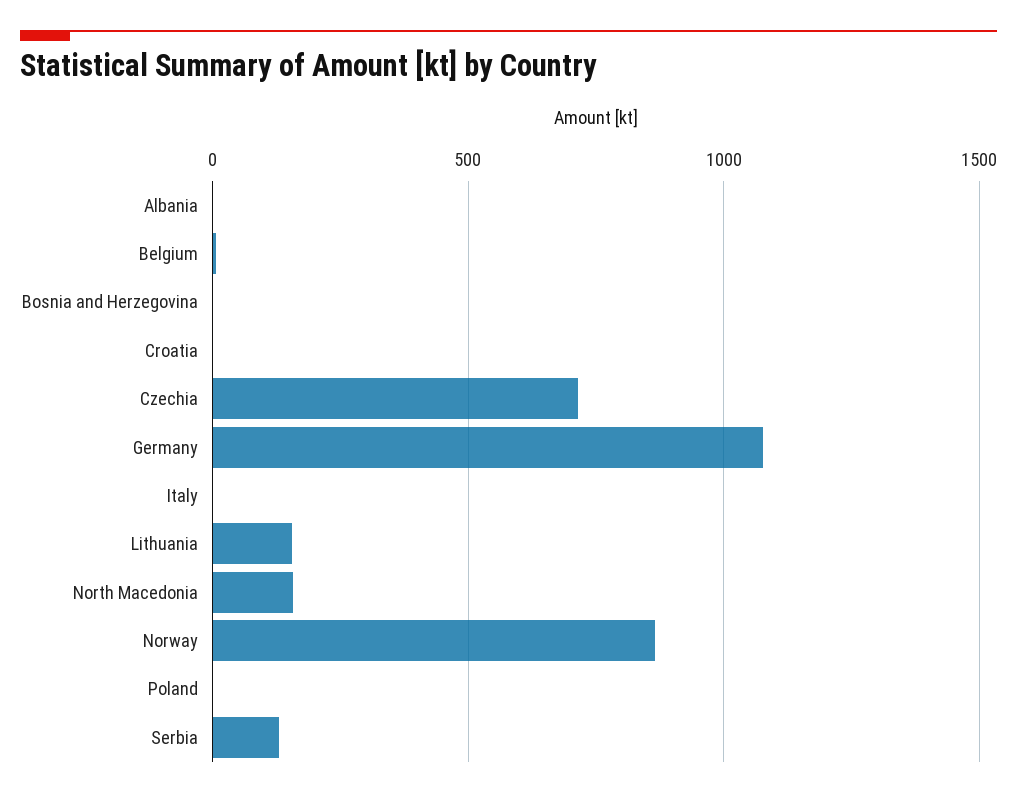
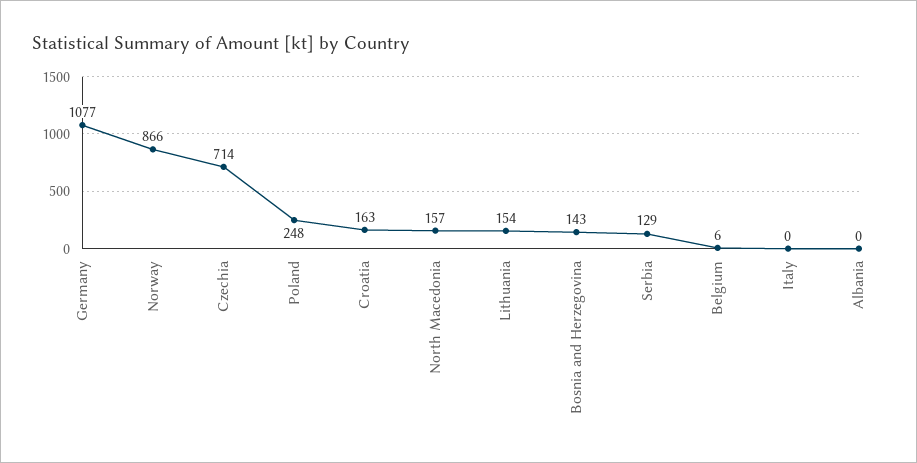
  {
    "Albania": 0,
    "Belgium": 6,
-   "Bosnia and Herzegovina": 0,
+   "Bosnia and Herzegovina": 143,
-   "Croatia": 0,
+   "Croatia": 163,
    "Czechia": 714,
    "Germany": 1077,
    "Italy": 0,
    "Lithuania": 154,
    "North Macedonia": 157,
    "Norway": 866,
-   "Poland": 0,
+   "Poland": 248,
    "Serbia": 129
  }

